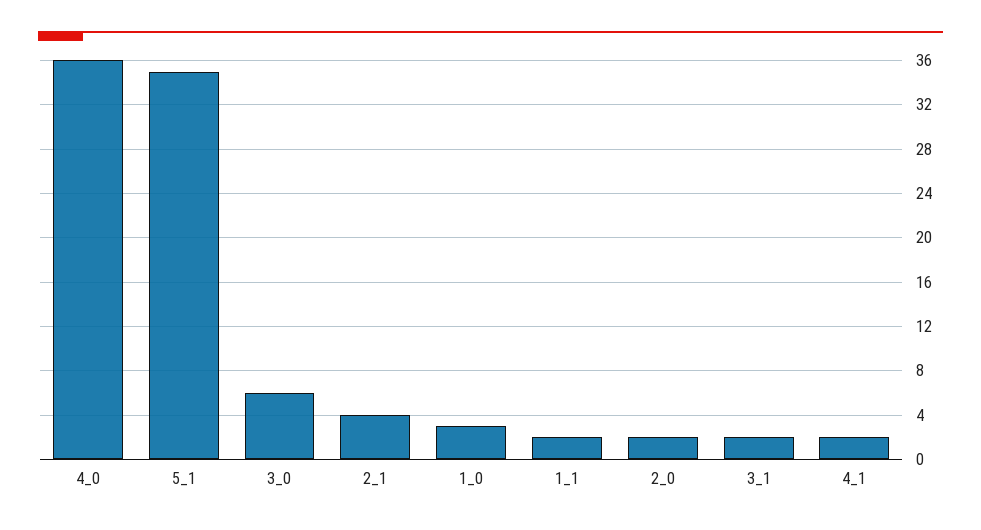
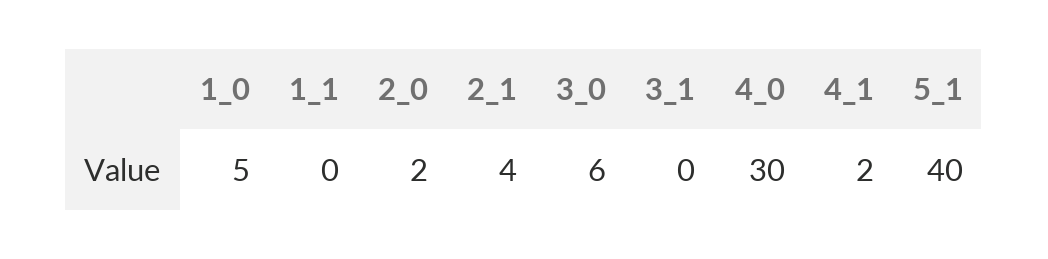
  {
-   "4_0": 36,
+   "4_0": 30,
-   "5_1": 35,
+   "5_1": 40,
    "3_0": 6,
    "2_1": 4,
-   "1_0": 3,
+   "1_0": 5,
-   "1_1": 2,
+   "1_1": 0,
    "2_0": 2,
-   "3_1": 2,
+   "3_1": 0,
    "4_1": 2
  }

